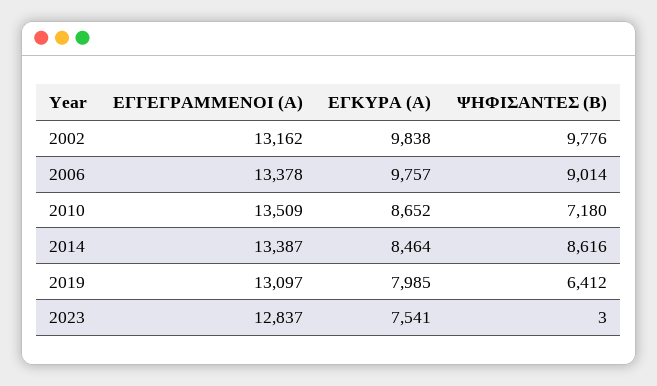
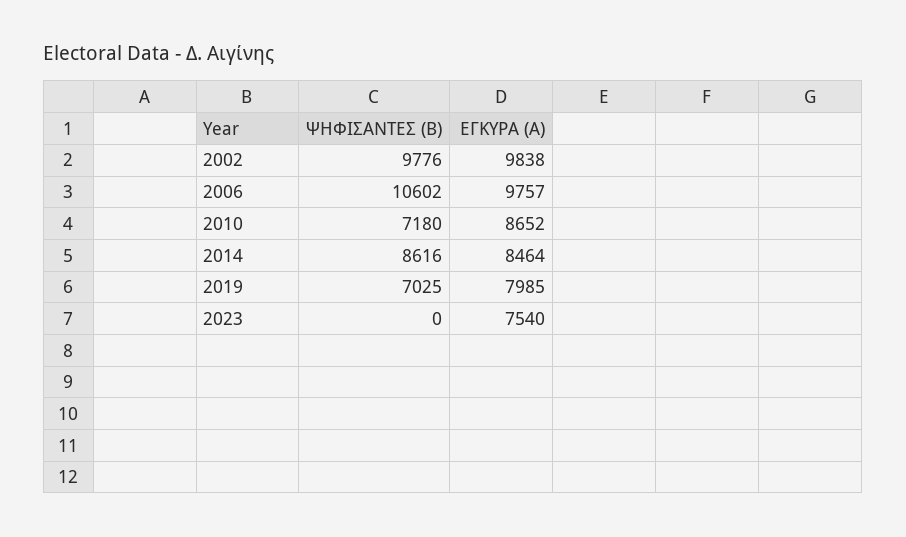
  {
-   "ΕΓΓΕΓΡΑΜΜΕΝΟΙ (Α)": {
-     "2002": 13162,
-     "2006": 13378,
-     "2010": 13509,
-     "2014": 13387,
-     "2019": 13097,
-     "2023": 12837
-   },
    "ΕΓΚΥΡΑ (Α)": {
      "2002": 9838,
      "2006": 9757,
      "2010": 8652,
      "2014": 8464,
      "2019": 7985,
-     "2023": 7541
+     "2023": 7540
    },
    "ΨΗΦΙΣΑΝΤΕΣ (Β)": {
      "2002": 9776,
-     "2006": 9014,
+     "2006": 10602,
      "2010": 7180,
      "2014": 8616,
-     "2019": 6412,
+     "2019": 7025,
-     "2023": 3
+     "2023": 0
    }
  }

